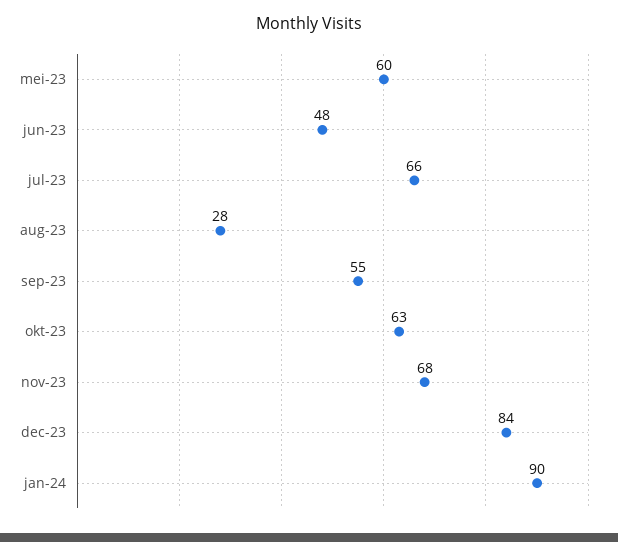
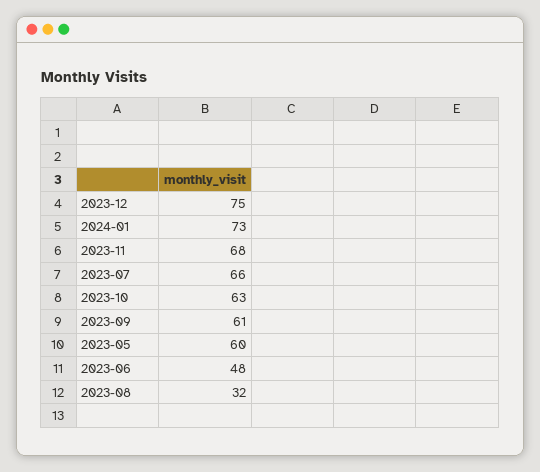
  {
    "mei-23": 60,
    "jun-23": 48,
    "jul-23": 66,
-   "aug-23": 28,
+   "aug-23": 32,
-   "sep-23": 55,
+   "sep-23": 61,
    "okt-23": 63,
    "nov-23": 68,
-   "dec-23": 84,
+   "dec-23": 75,
-   "jan-24": 90
+   "jan-24": 73
  }

